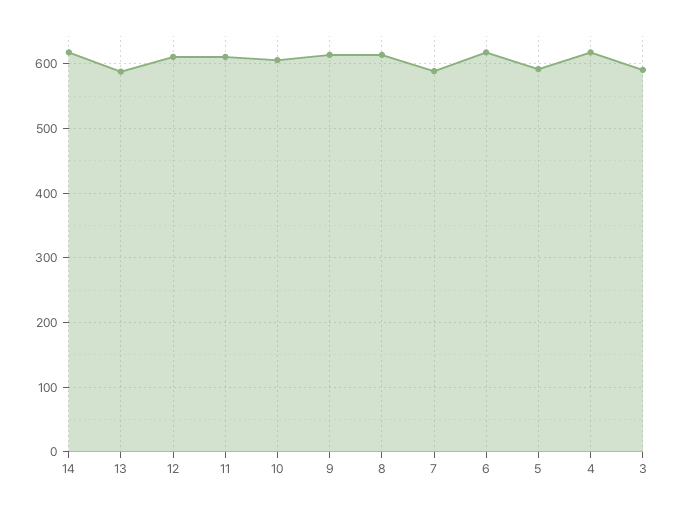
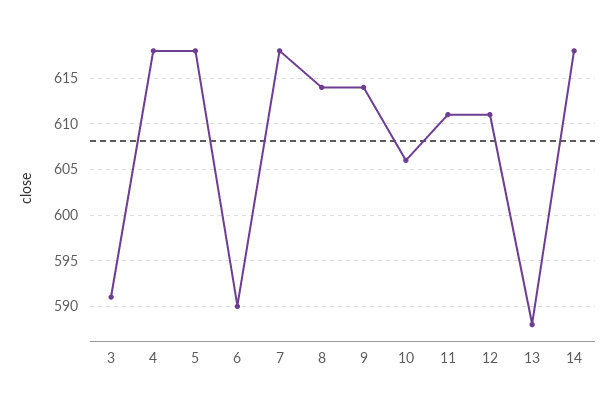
  {
    "14": 618,
    "13": 588,
    "12": 611,
    "11": 611,
    "10": 606,
    "9": 614,
    "8": 614,
-   "7": 590,
+   "7": 618,
-   "6": 620,
+   "6": 590,
-   "5": 590,
+   "5": 618,
    "4": 618,
    "3": 591
  }

